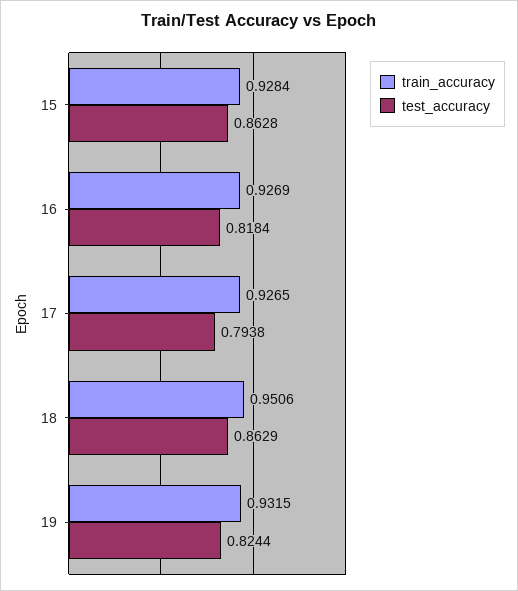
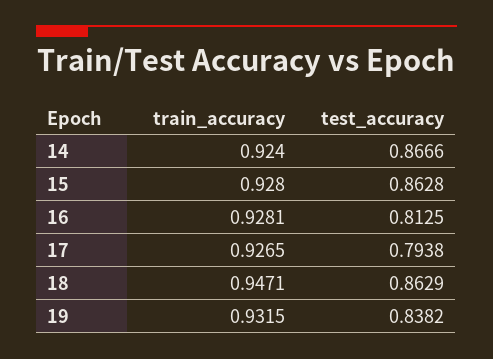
  {
    "train_accuracy": {
-     "15": 0.9284,
+     "15": 0.928,
-     "16": 0.9269,
+     "16": 0.9281,
      "17": 0.9265,
-     "18": 0.9506,
+     "18": 0.9471,
-     "19": 0.9315
+     "19": 0.9315,
+     "14": 0.924
    },
    "test_accuracy": {
      "15": 0.8628,
-     "16": 0.8184,
+     "16": 0.8125,
      "17": 0.7938,
      "18": 0.8629,
-     "19": 0.8244
+     "19": 0.8382,
+     "14": 0.8666
    }
  }

